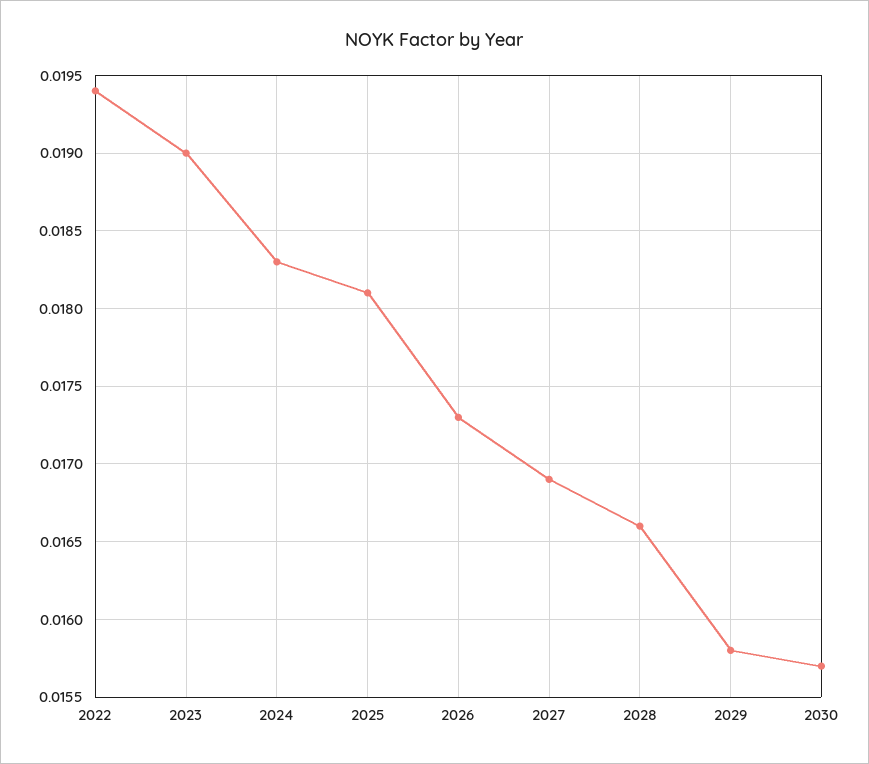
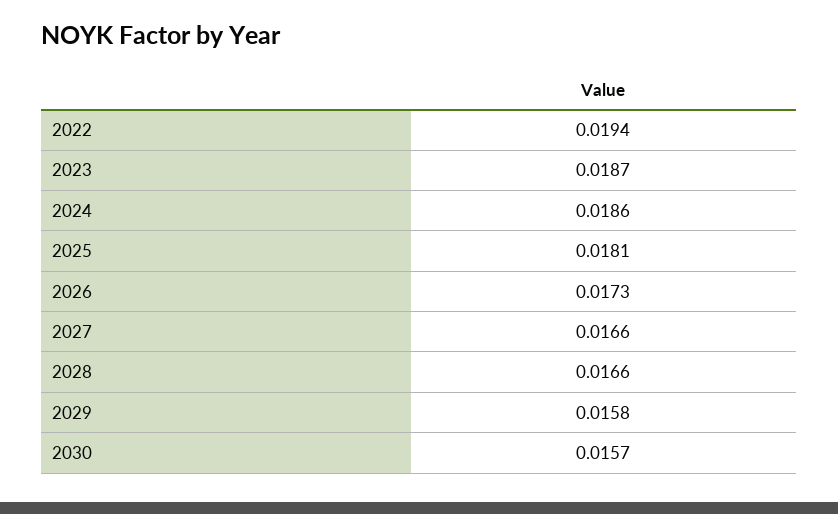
  {
    "2022": 0.0194,
-   "2023": 0.019,
+   "2023": 0.0187,
-   "2024": 0.0183,
+   "2024": 0.0186,
    "2025": 0.0181,
    "2026": 0.0173,
-   "2027": 0.0169,
+   "2027": 0.0166,
    "2028": 0.0166,
    "2029": 0.0158,
    "2030": 0.0157
  }

